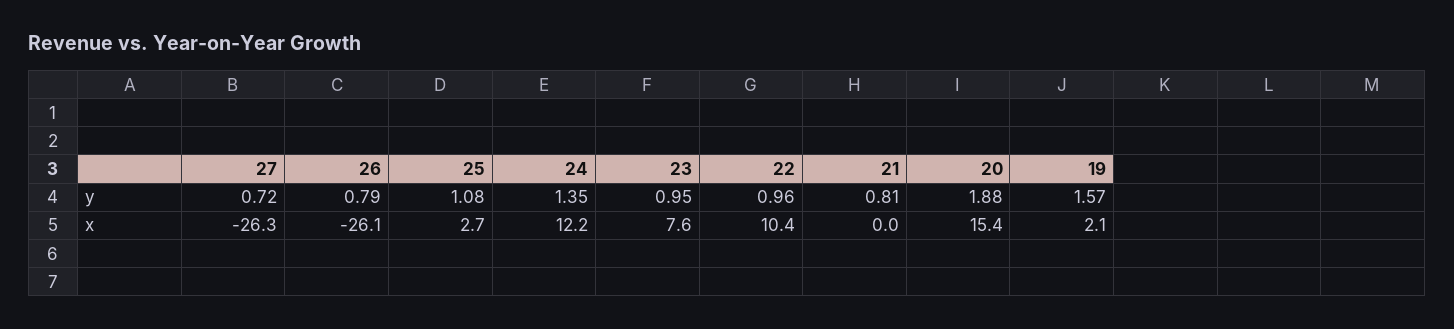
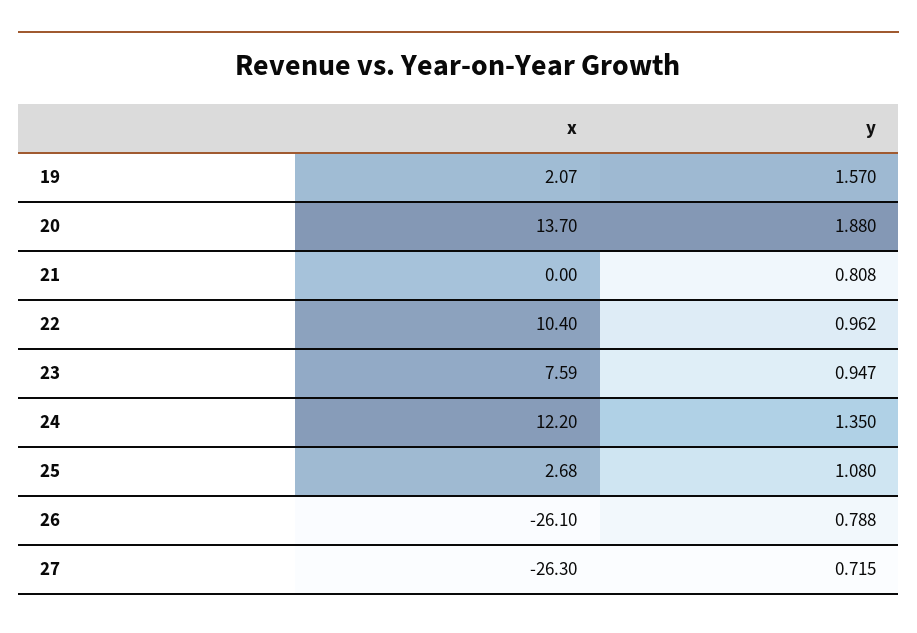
  {
    "27": {
      "y": 0.715,
      "x": -26.3
    },
    "26": {
      "y": 0.788,
      "x": -26.1
    },
    "25": {
      "y": 1.08,
      "x": 2.68
    },
    "24": {
      "y": 1.35,
      "x": 12.2
    },
    "23": {
      "y": 0.947,
      "x": 7.59
    },
    "22": {
      "y": 0.962,
      "x": 10.4
    },
    "21": {
      "y": 0.808,
      "x": 0
    },
    "20": {
      "y": 1.88,
-     "x": 15.4
+     "x": 13.7
    },
    "19": {
      "y": 1.57,
      "x": 2.07
    }
  }

